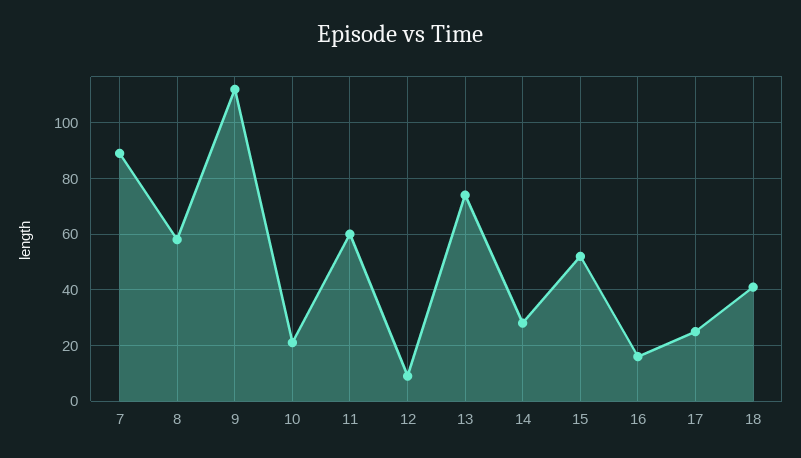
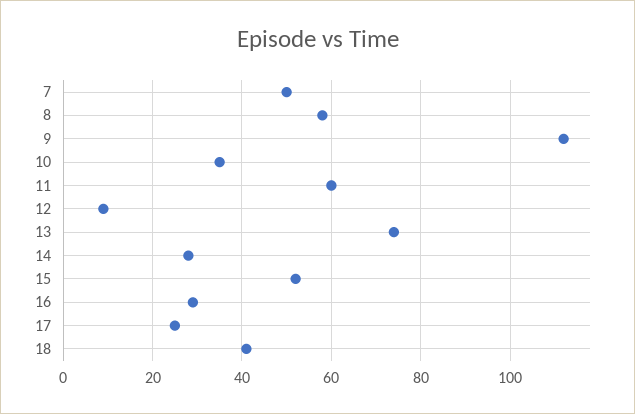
  {
-   "7": 90,
+   "7": 50,
    "8": 60,
    "9": 110,
-   "10": 20,
+   "10": 35,
    "11": 60,
    "12": 10,
    "13": 75,
    "14": 30,
    "15": 50,
-   "16": 15,
+   "16": 30,
    "17": 25,
    "18": 40
  }

